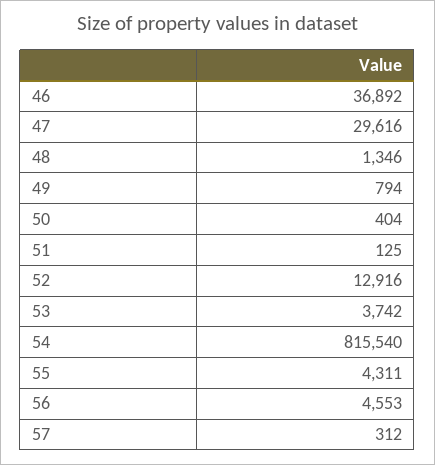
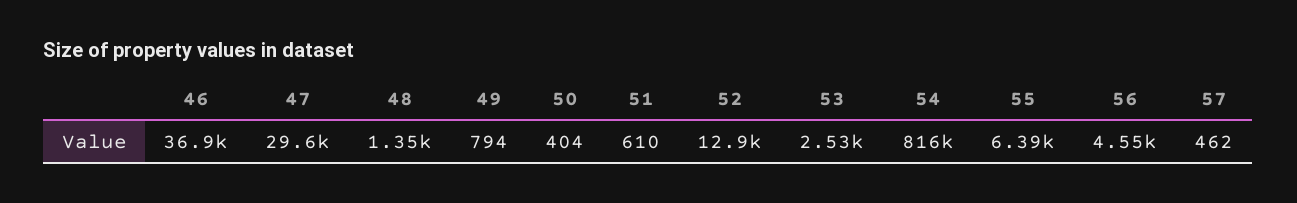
  {
    "46": 36892,
    "47": 29616,
    "48": 1346,
    "49": 794,
    "50": 404,
-   "51": 125,
+   "51": 610,
    "52": 12916,
-   "53": 3742,
+   "53": 2530,
    "54": 815540,
-   "55": 4311,
+   "55": 6390,
    "56": 4553,
-   "57": 312
+   "57": 462
  }

